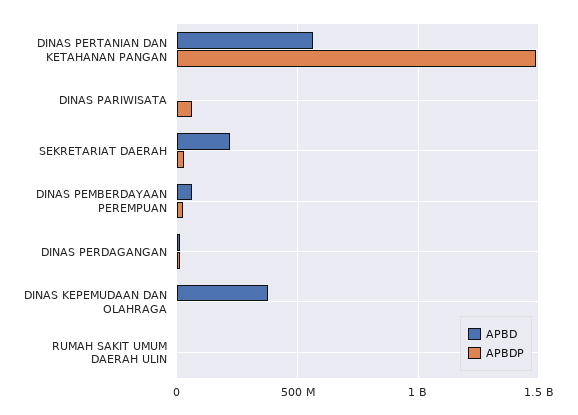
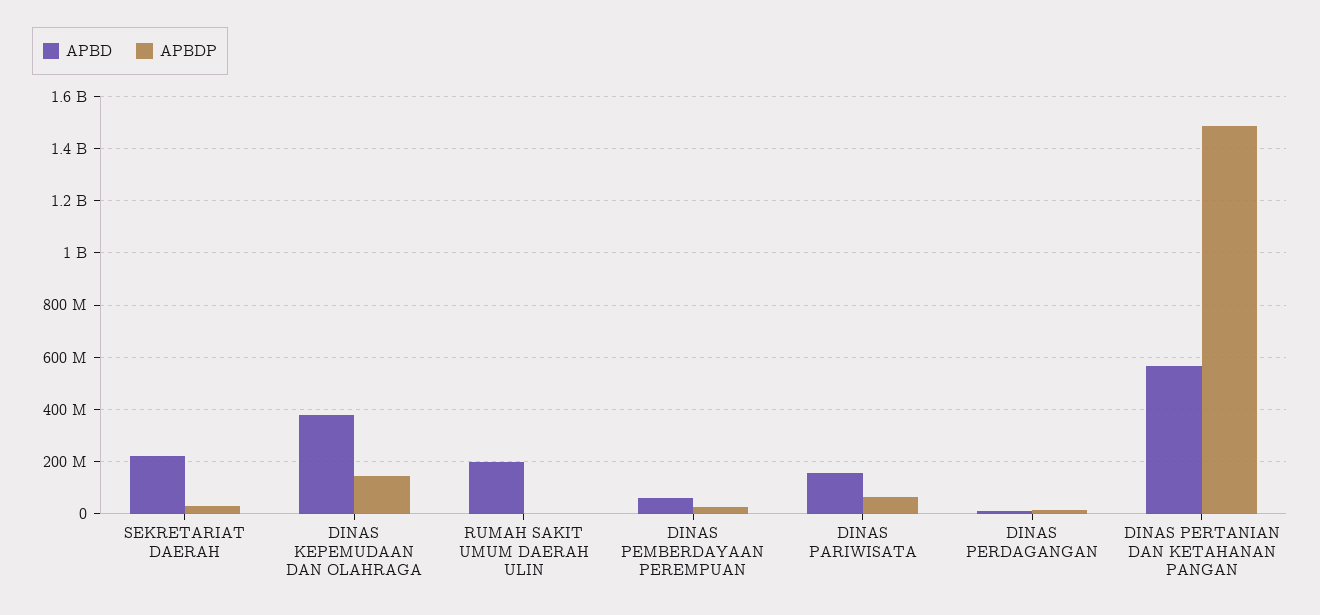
  {
    "APBD": {
      "DINAS PERTANIAN DAN KETAHANAN PANGAN": 575000000,
-     "DINAS PARIWISATA": 0,
+     "DINAS PARIWISATA": 150000000,
      "SEKRETARIAT DAERAH": 225000000,
      "DINAS PEMBERDAYAAN PEREMPUAN": 75000000,
      "DINAS PERDAGANGAN": 0,
      "DINAS KEPEMUDAAN DAN OLAHRAGA": 375000000,
-     "RUMAH SAKIT UMUM DAERAH ULIN": 0
+     "RUMAH SAKIT UMUM DAERAH ULIN": 200000000
    },
    "APBDP": {
      "DINAS PERTANIAN DAN KETAHANAN PANGAN": 1475000000,
      "DINAS PARIWISATA": 75000000,
      "SEKRETARIAT DAERAH": 25000000,
      "DINAS PEMBERDAYAAN PEREMPUAN": 25000000,
      "DINAS PERDAGANGAN": 25000000,
-     "DINAS KEPEMUDAAN DAN OLAHRAGA": 0,
+     "DINAS KEPEMUDAAN DAN OLAHRAGA": 150000000,
      "RUMAH SAKIT UMUM DAERAH ULIN": 0
    }
  }

